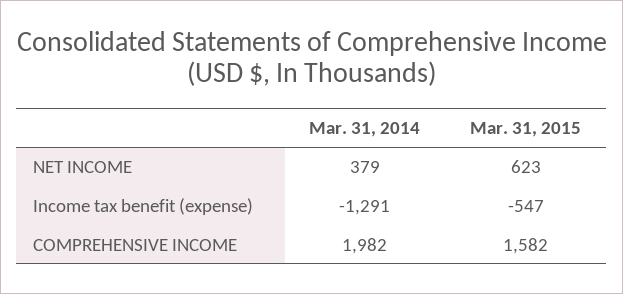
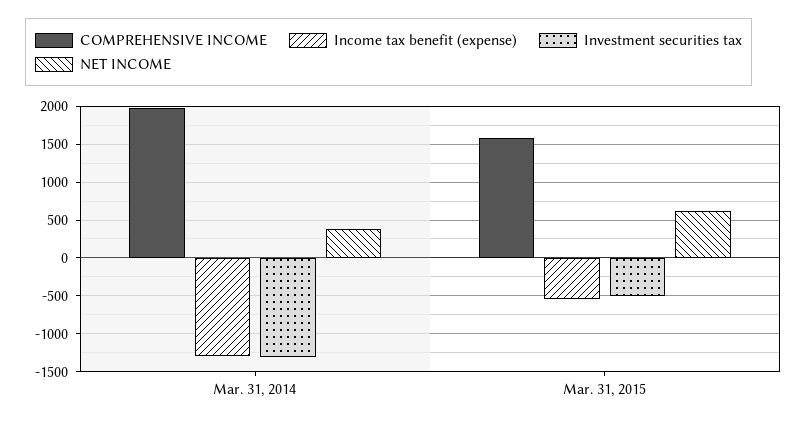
  {
    "NET INCOME": {
      "Mar. 31, 2014": 379,
      "Mar. 31, 2015": 623
    },
    "Income tax benefit (expense)": {
      "Mar. 31, 2014": -1291,
      "Mar. 31, 2015": -547
    },
    "COMPREHENSIVE INCOME": {
      "Mar. 31, 2014": 1982,
      "Mar. 31, 2015": 1582
-   }
+   },
+   "Investment securities tax": {
+     "Mar. 31, 2014": -1300,
+     "Mar. 31, 2015": -500
+   }
  }

